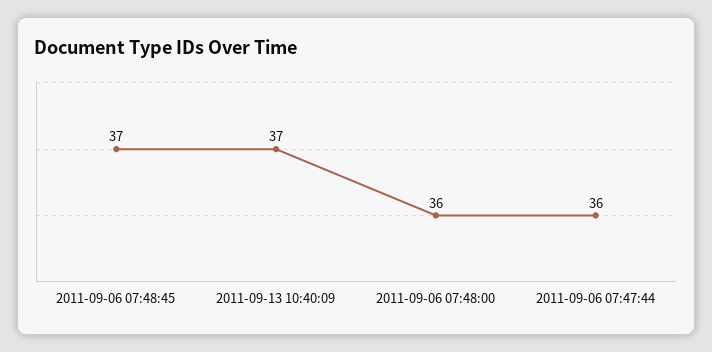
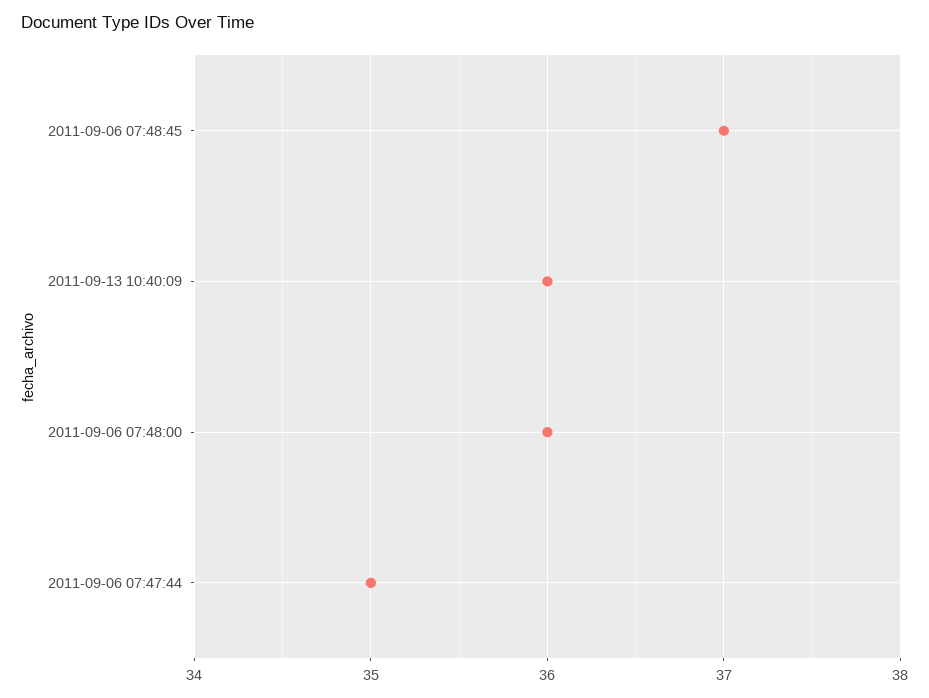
  {
    "2011-09-06 07:48:45": 37,
-   "2011-09-13 10:40:09": 37,
+   "2011-09-13 10:40:09": 36,
    "2011-09-06 07:48:00": 36,
-   "2011-09-06 07:47:44": 36
+   "2011-09-06 07:47:44": 35
  }

